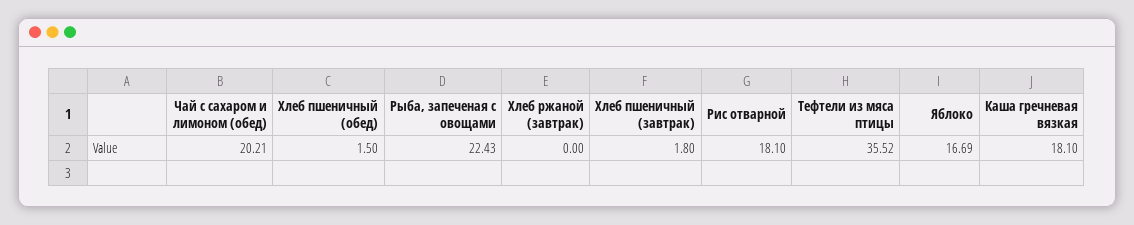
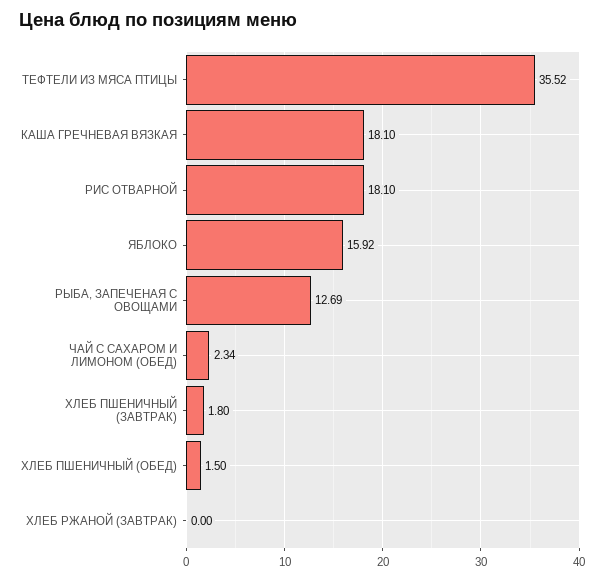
  {
-   "Чай с сахаром и лимоном (обед)": 20.21,
+   "Чай с сахаром и лимоном (обед)": 2.34,
    "Хлеб пшеничный (обед)": 1.5,
-   "Рыба, запеченая с овощами": 22.43,
+   "Рыба, запеченая с овощами": 12.69,
    "Хлеб ржаной (завтрак)": 0,
    "Хлеб пшеничный (завтрак)": 1.8,
    "Рис отварной": 18.1,
    "Тефтели из мяса птицы": 35.52,
-   "Яблоко": 16.69,
+   "Яблоко": 15.92,
    "Каша гречневая вязкая": 18.1
  }

